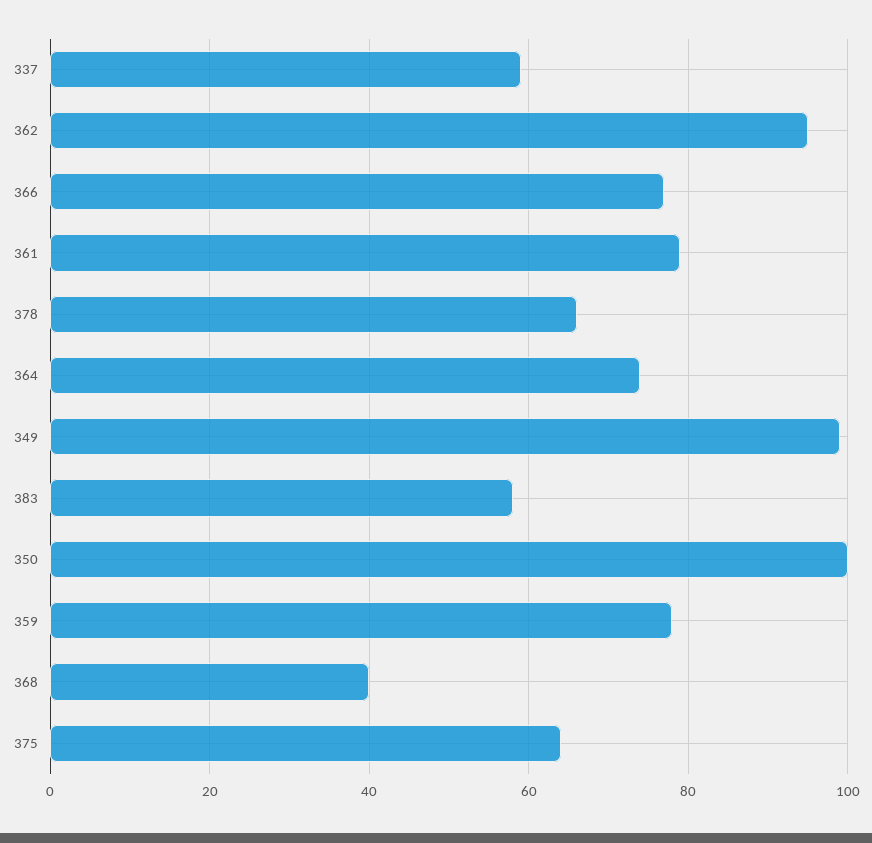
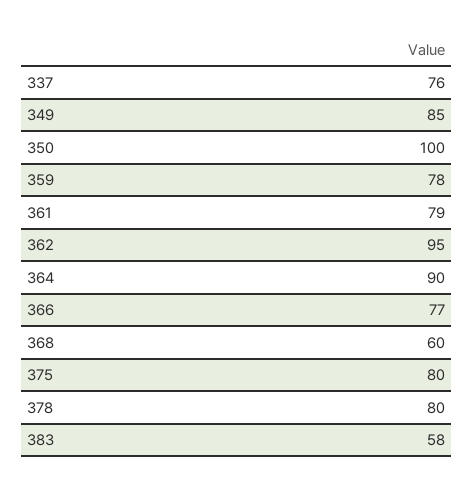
  {
-   "337": 60,
+   "337": 76,
    "362": 95,
    "366": 77,
    "361": 79,
-   "378": 65,
+   "378": 80,
-   "364": 75,
+   "364": 90,
-   "349": 100,
+   "349": 85,
    "383": 58,
    "350": 100,
    "359": 78,
-   "368": 40,
+   "368": 60,
-   "375": 65
+   "375": 80
  }

